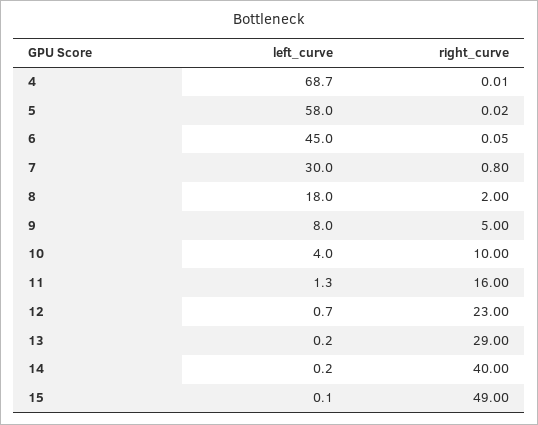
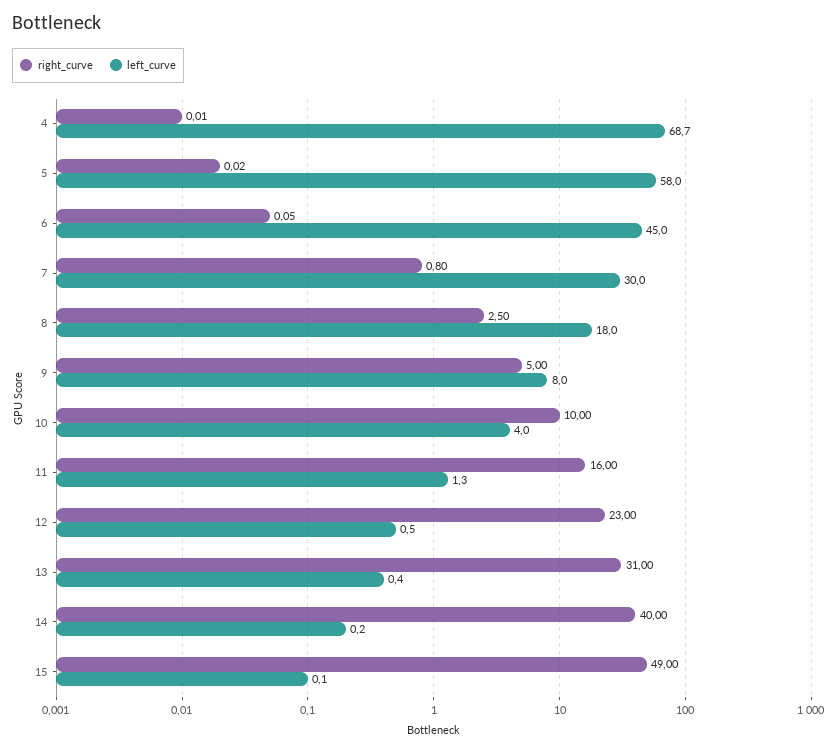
  {
    "left_curve": {
      "4": 68.7,
      "5": 58,
      "6": 45,
      "7": 30,
      "8": 18,
      "9": 8,
      "10": 4,
      "11": 1.3,
-     "12": 0.7,
+     "12": 0.5,
-     "13": 0.2,
+     "13": 0.4,
      "14": 0.2,
      "15": 0.1
    },
    "right_curve": {
      "4": 0.01,
      "5": 0.02,
      "6": 0.05,
      "7": 0.8,
-     "8": 2,
+     "8": 2.5,
      "9": 5,
      "10": 10,
      "11": 16,
      "12": 23,
-     "13": 29,
+     "13": 31,
      "14": 40,
      "15": 49
    }
  }

